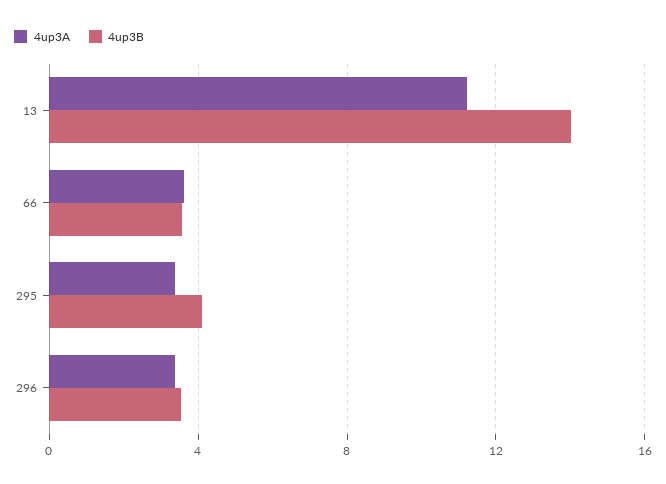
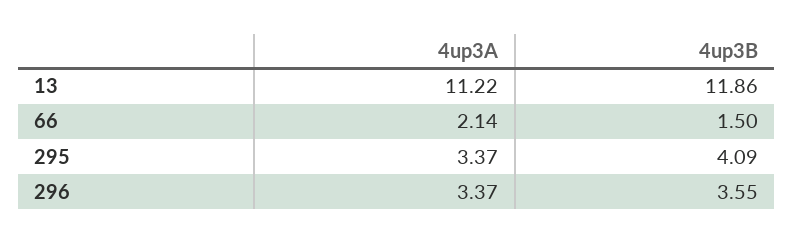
  {
    "4up3A": {
      "13": 11.22,
-     "66": 3.5,
+     "66": 2.14,
      "295": 3.37,
      "296": 3.37
    },
    "4up3B": {
-     "13": 14,
+     "13": 11.86,
-     "66": 3.5,
+     "66": 1.5,
      "295": 4.09,
      "296": 3.55
    }
  }

